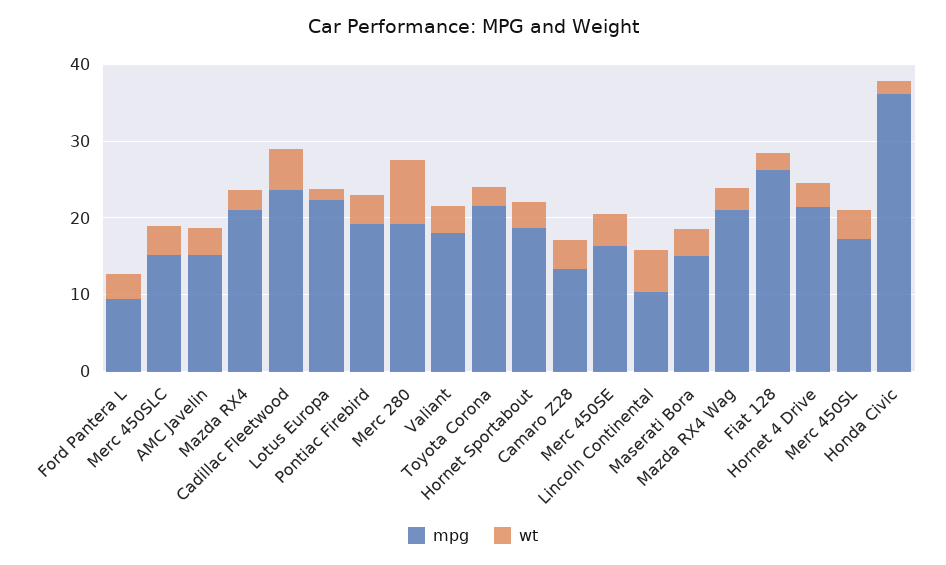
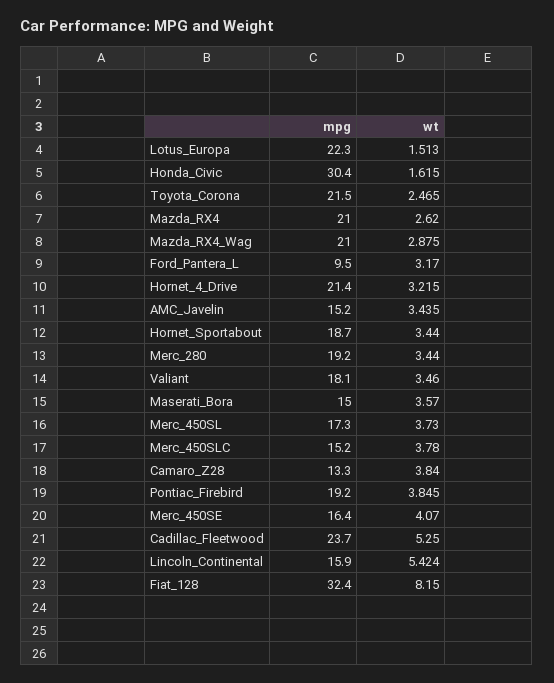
  {
    "mpg": {
      "Ford Pantera L": 9.5,
      "Merc 450SLC": 15.2,
      "AMC Javelin": 15.2,
      "Mazda RX4": 21,
      "Cadillac Fleetwood": 23.7,
      "Lotus Europa": 22.3,
      "Pontiac Firebird": 19.2,
      "Merc 280": 19.2,
      "Valiant": 18.1,
      "Toyota Corona": 21.5,
      "Hornet Sportabout": 18.7,
      "Camaro Z28": 13.3,
      "Merc 450SE": 16.4,
-     "Lincoln Continental": 10,
+     "Lincoln Continental": 15.9,
      "Maserati Bora": 15,
      "Mazda RX4 Wag": 21,
-     "Fiat 128": 26,
+     "Fiat 128": 32.4,
      "Hornet 4 Drive": 21.4,
      "Merc 450SL": 17.3,
-     "Honda Civic": 36
+     "Honda Civic": 30.4
    },
    "wt": {
      "Ford Pantera L": 3.17,
      "Merc 450SLC": 3.78,
      "AMC Javelin": 3.435,
      "Mazda RX4": 2.62,
      "Cadillac Fleetwood": 5.25,
      "Lotus Europa": 1.513,
      "Pontiac Firebird": 3.845,
-     "Merc 280": 8,
+     "Merc 280": 3.44,
      "Valiant": 3.46,
      "Toyota Corona": 2.465,
      "Hornet Sportabout": 3.44,
      "Camaro Z28": 3.84,
      "Merc 450SE": 4.07,
      "Lincoln Continental": 5.424,
      "Maserati Bora": 3.57,
      "Mazda RX4 Wag": 2.875,
-     "Fiat 128": 2,
+     "Fiat 128": 8.15,
      "Hornet 4 Drive": 3.215,
      "Merc 450SL": 3.73,
      "Honda Civic": 1.615
    }
  }

